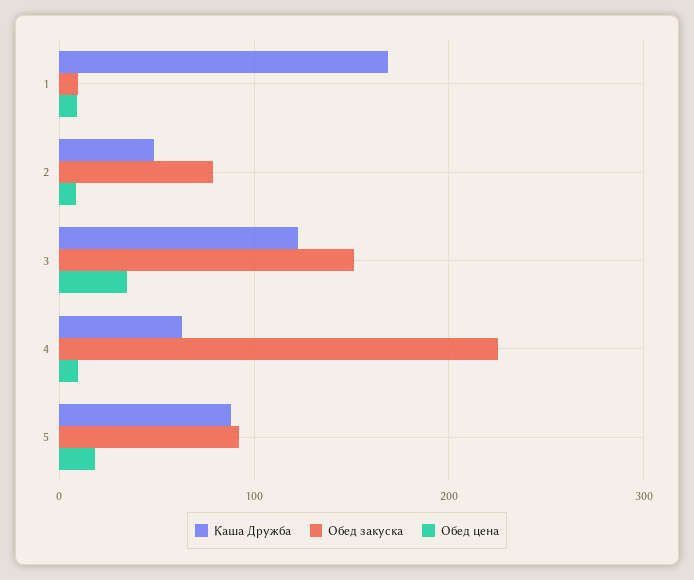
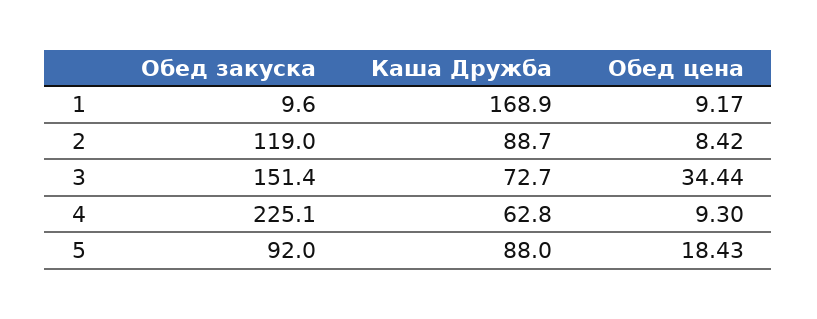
  {
    "Каша Дружба": {
      "1": 168.9,
-     "2": 50,
+     "2": 88.7,
-     "3": 120,
+     "3": 72.7,
      "4": 62.8,
      "5": 88
    },
    "Обед закуска": {
      "1": 9.6,
-     "2": 80,
+     "2": 119,
      "3": 151.4,
      "4": 225.1,
      "5": 92
    },
    "Обед цена": {
      "1": 9.17,
      "2": 8.42,
      "3": 34.44,
      "4": 9.3,
      "5": 18.43
    }
  }

